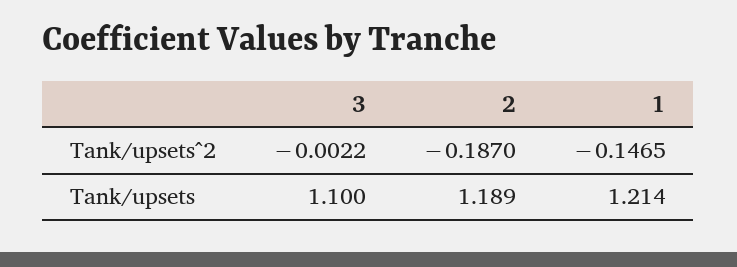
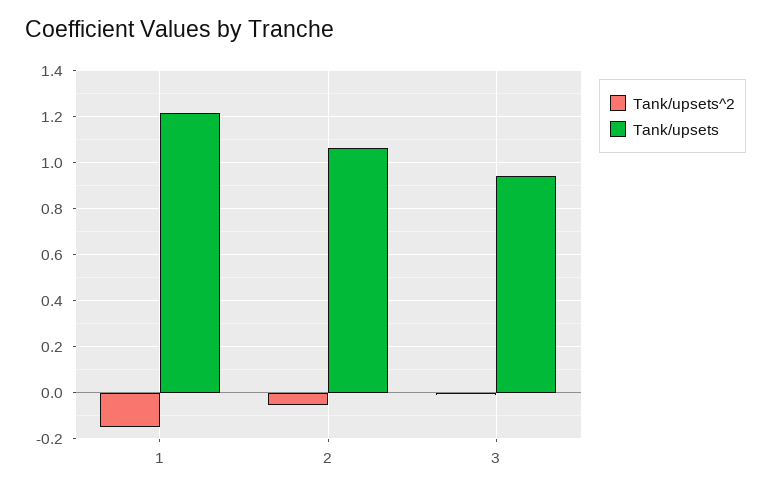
  {
    "Tank/upsets^2": {
      "3": -0.0022,
-     "2": -0.187,
+     "2": -0.05,
      "1": -0.1465
    },
    "Tank/upsets": {
-     "3": 1.1,
+     "3": 0.95,
-     "2": 1.189,
+     "2": 1.05,
      "1": 1.214
    }
  }

